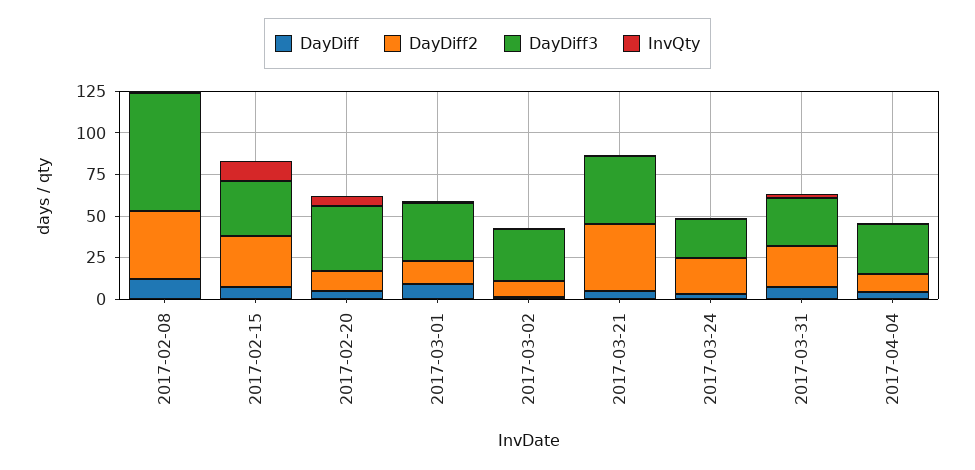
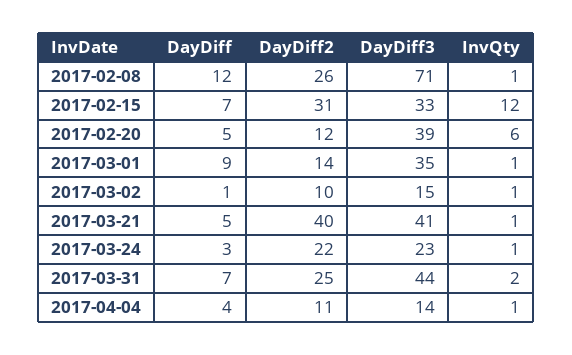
  {
    "DayDiff": {
      "2017-02-08": 12,
      "2017-02-15": 7,
      "2017-02-20": 5,
      "2017-03-01": 9,
      "2017-03-02": 1,
      "2017-03-21": 5,
      "2017-03-24": 3,
      "2017-03-31": 7,
      "2017-04-04": 4
    },
    "DayDiff2": {
-     "2017-02-08": 40,
+     "2017-02-08": 26,
      "2017-02-15": 31,
      "2017-02-20": 12,
      "2017-03-01": 14,
      "2017-03-02": 10,
      "2017-03-21": 40,
      "2017-03-24": 22,
      "2017-03-31": 25,
      "2017-04-04": 11
    },
    "DayDiff3": {
      "2017-02-08": 71,
      "2017-02-15": 33,
      "2017-02-20": 39,
      "2017-03-01": 35,
-     "2017-03-02": 30,
+     "2017-03-02": 15,
      "2017-03-21": 41,
      "2017-03-24": 23,
-     "2017-03-31": 30,
+     "2017-03-31": 44,
-     "2017-04-04": 30
+     "2017-04-04": 14
    },
    "InvQty": {
      "2017-02-08": 1,
      "2017-02-15": 12,
      "2017-02-20": 6,
      "2017-03-01": 1,
      "2017-03-02": 1,
      "2017-03-21": 1,
      "2017-03-24": 1,
      "2017-03-31": 2,
      "2017-04-04": 1
    }
  }

